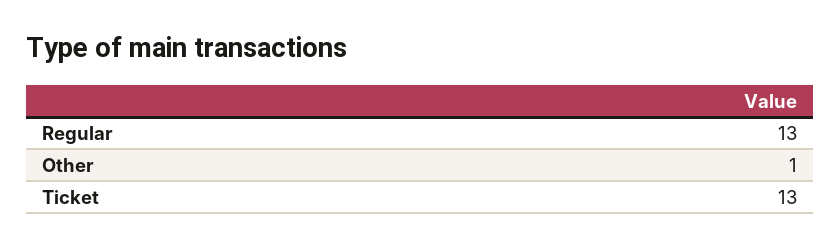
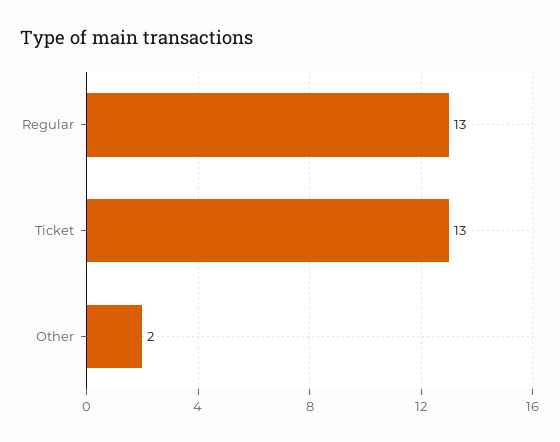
  {
    "Regular": 13,
-   "Other": 1,
+   "Other": 2,
    "Ticket": 13
  }

